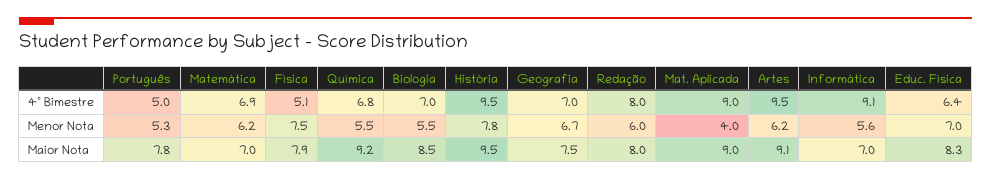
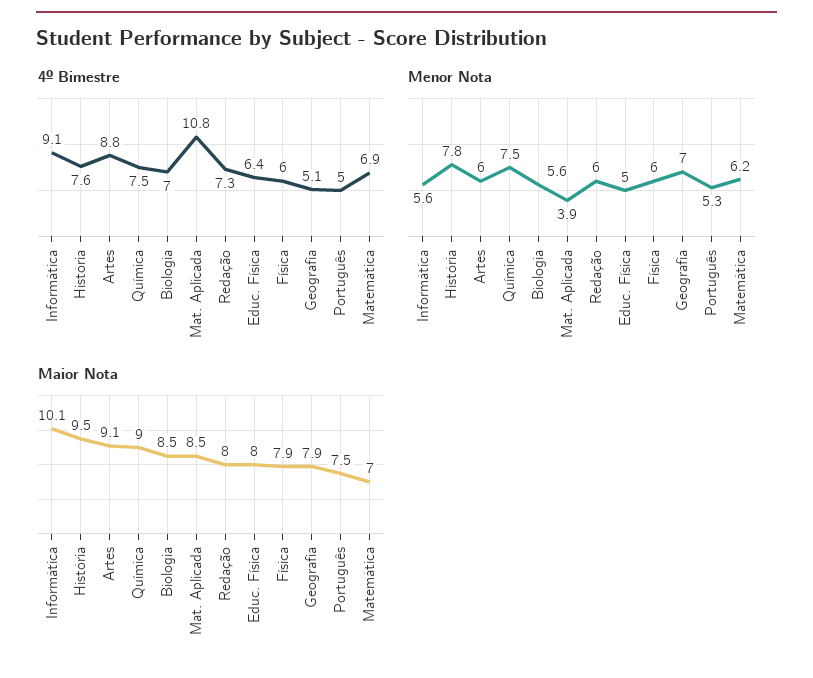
  {
    "4º Bimestre": {
      "Português": 5,
      "Matemática": 6.9,
-     "Física": 5.1,
+     "Física": 6,
-     "Química": 6.8,
+     "Química": 7.5,
      "Biologia": 7,
-     "História": 9.5,
+     "História": 7.6,
-     "Geografia": 7,
+     "Geografia": 5.1,
-     "Redação": 8,
+     "Redação": 7.3,
-     "Mat. Aplicada": 9,
+     "Mat. Aplicada": 10.8,
-     "Artes": 9.5,
+     "Artes": 8.8,
      "Informática": 9.1,
      "Educ. Física": 6.4
    },
    "Menor Nota": {
      "Português": 5.3,
      "Matemática": 6.2,
-     "Física": 7.5,
+     "Física": 6,
-     "Química": 5.5,
+     "Química": 7.5,
-     "Biologia": 5.5,
+     "Biologia": 5.6,
      "História": 7.8,
-     "Geografia": 6.7,
+     "Geografia": 7,
      "Redação": 6,
-     "Mat. Aplicada": 4,
+     "Mat. Aplicada": 3.9,
-     "Artes": 6.2,
+     "Artes": 6,
      "Informática": 5.6,
-     "Educ. Física": 7
+     "Educ. Física": 5
    },
    "Maior Nota": {
-     "Português": 7.8,
+     "Português": 7.5,
      "Matemática": 7,
      "Física": 7.9,
-     "Química": 9.2,
+     "Química": 9,
      "Biologia": 8.5,
      "História": 9.5,
-     "Geografia": 7.5,
+     "Geografia": 7.9,
      "Redação": 8,
-     "Mat. Aplicada": 9,
+     "Mat. Aplicada": 8.5,
      "Artes": 9.1,
-     "Informática": 7,
+     "Informática": 10.1,
-     "Educ. Física": 8.3
+     "Educ. Física": 8
    }
  }

